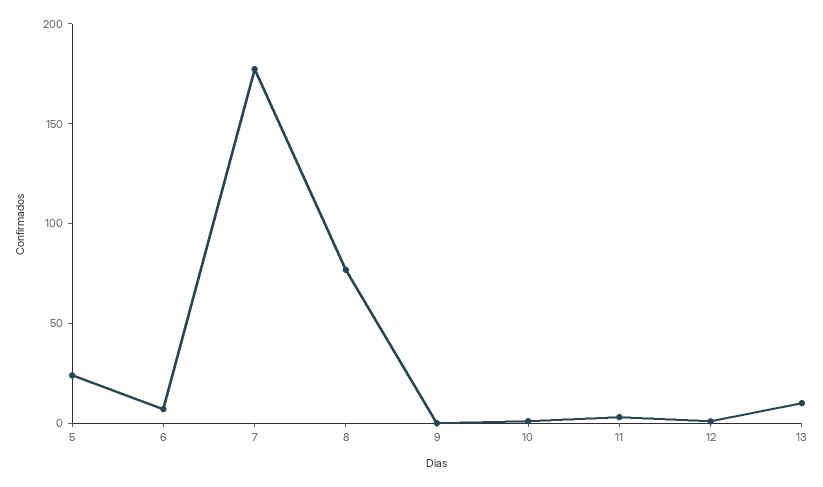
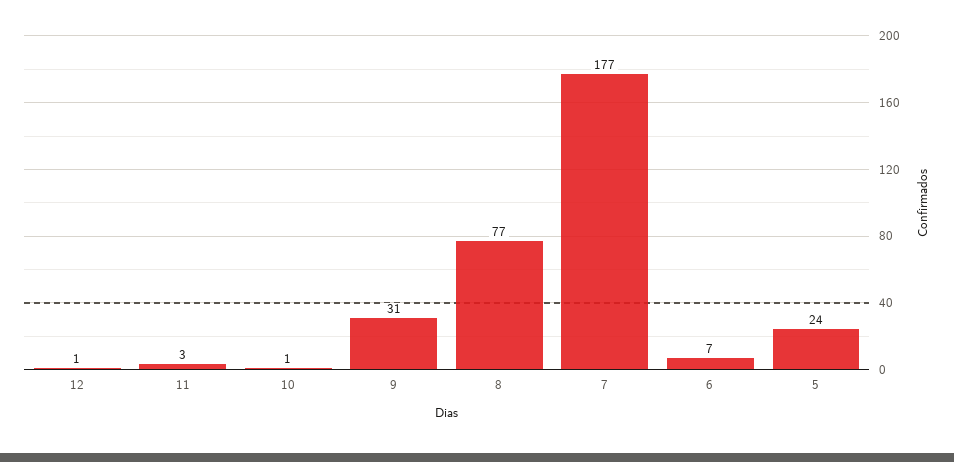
  {
    "5": 24,
    "6": 7,
    "7": 177,
    "8": 77,
-   "9": 0,
+   "9": 31,
    "10": 1,
    "11": 3,
-   "12": 1,
+   "12": 1
-   "13": 10
  }

